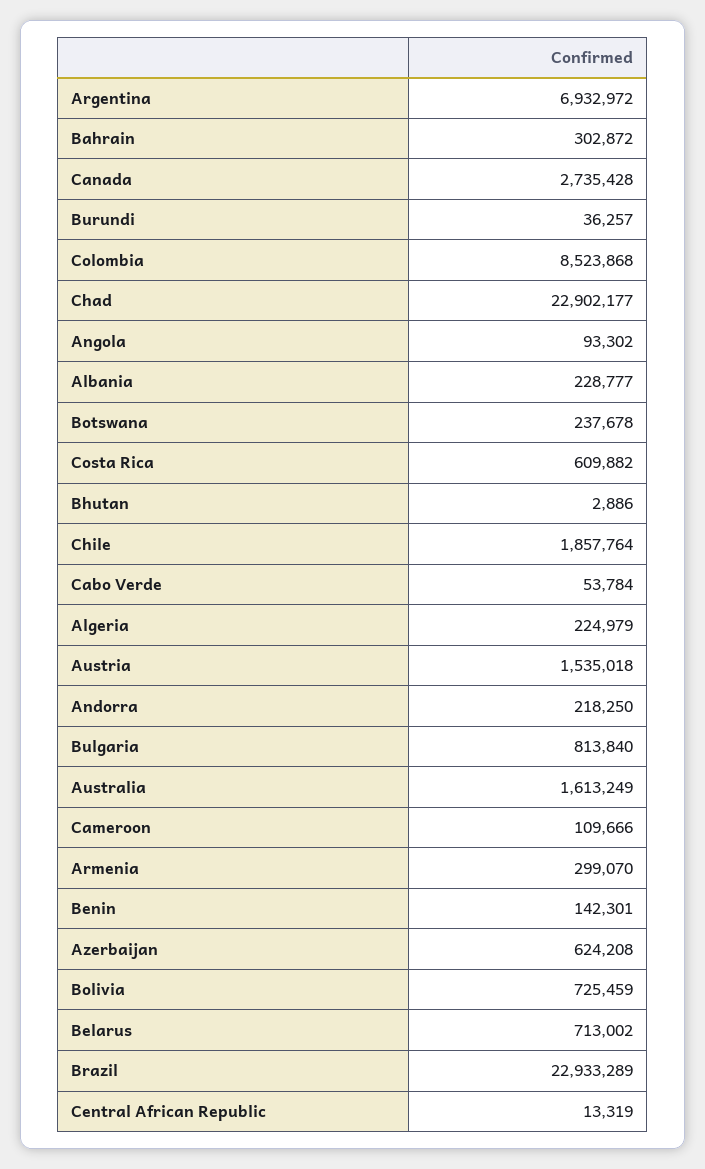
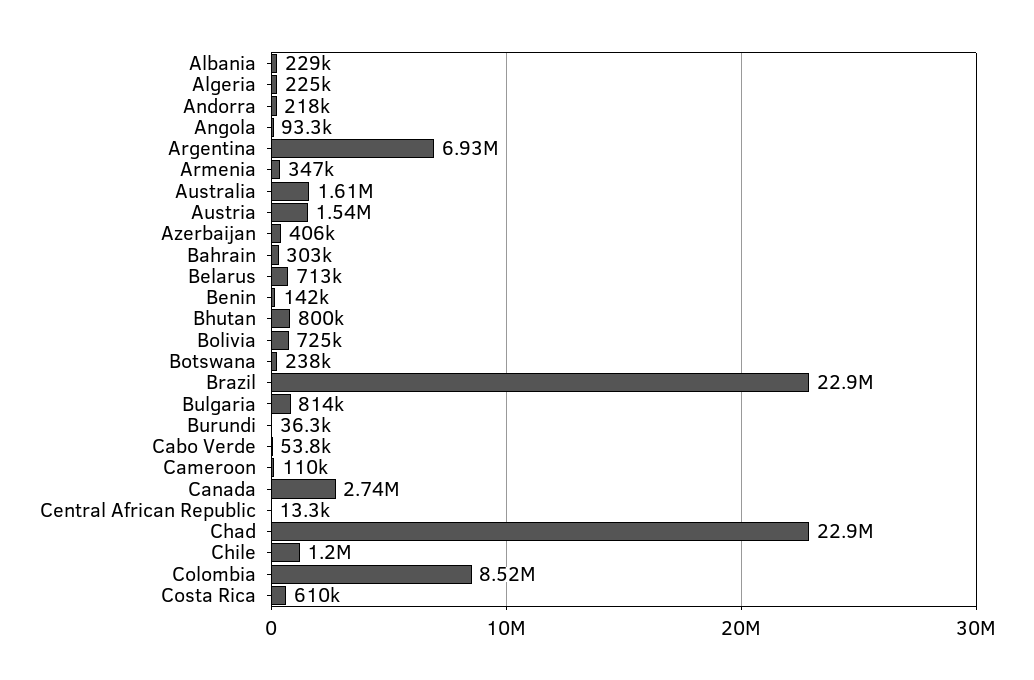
  {
    "Argentina": 6932972,
    "Bahrain": 302872,
    "Canada": 2735428,
    "Burundi": 36257,
    "Colombia": 8523868,
    "Chad": 22902177,
    "Angola": 93302,
    "Albania": 228777,
    "Botswana": 237678,
    "Costa Rica": 609882,
-   "Bhutan": 2886,
+   "Bhutan": 800000,
-   "Chile": 1857764,
+   "Chile": 1200000,
    "Cabo Verde": 53784,
    "Algeria": 224979,
    "Austria": 1535018,
    "Andorra": 218250,
    "Bulgaria": 813840,
    "Australia": 1613249,
    "Cameroon": 109666,
-   "Armenia": 299070,
+   "Armenia": 347000,
    "Benin": 142301,
-   "Azerbaijan": 624208,
+   "Azerbaijan": 406000,
    "Bolivia": 725459,
    "Belarus": 713002,
    "Brazil": 22933289,
    "Central African Republic": 13319
  }

